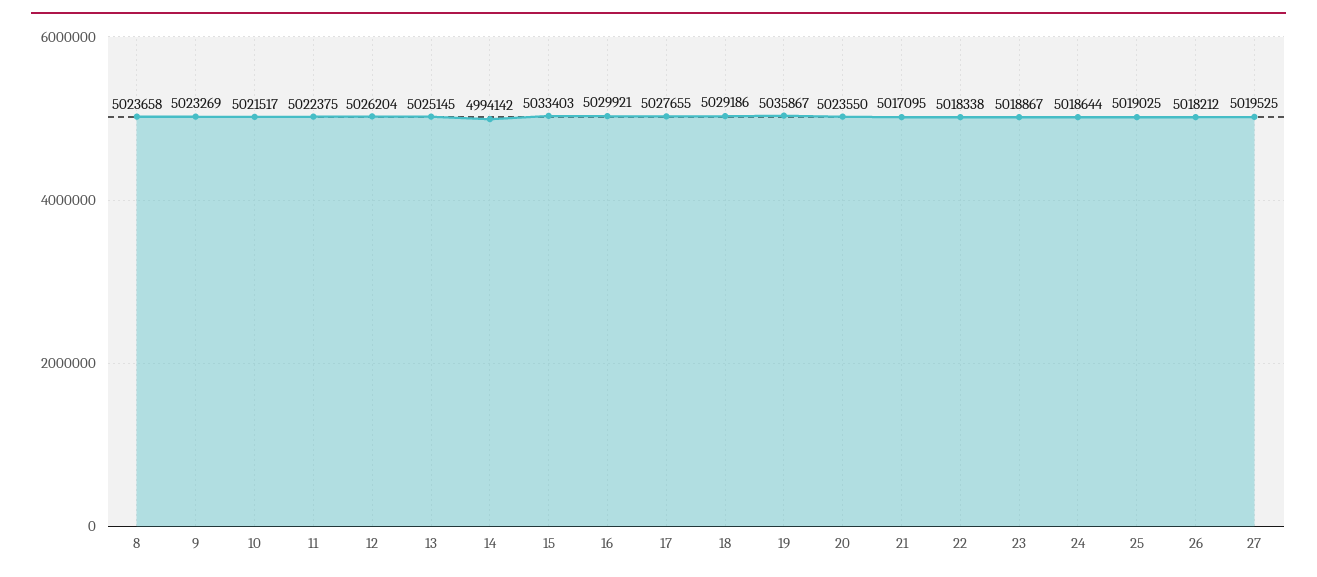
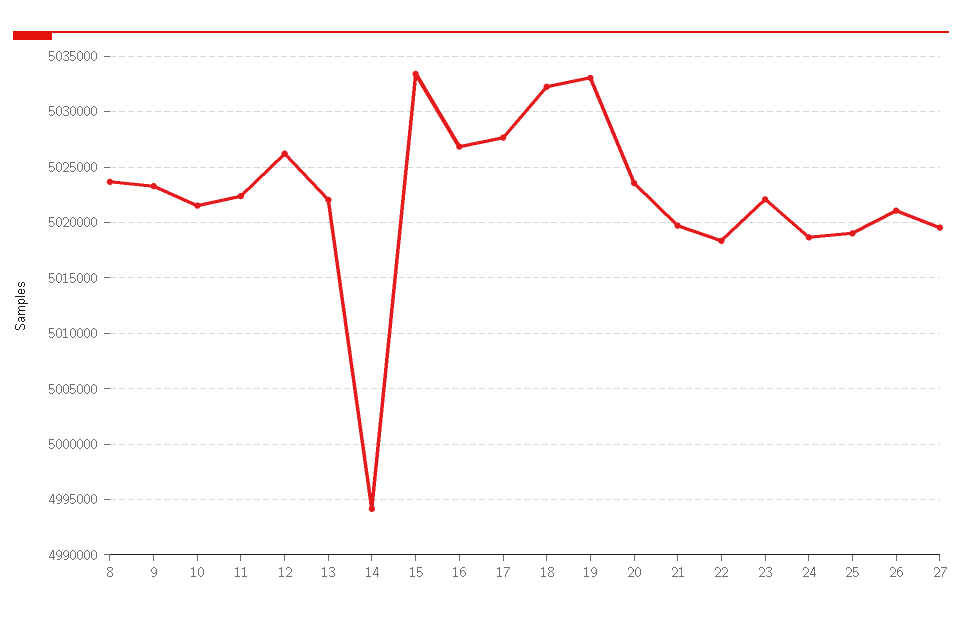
  {
    "8": 5023658,
    "9": 5023269,
    "10": 5021517,
    "11": 5022375,
    "12": 5026204,
-   "13": 5025145,
+   "13": 5022000,
    "14": 4994142,
    "15": 5033403,
-   "16": 5029921,
+   "16": 5027000,
    "17": 5027655,
-   "18": 5029186,
+   "18": 5032000,
-   "19": 5035867,
+   "19": 5033000,
    "20": 5023550,
-   "21": 5017095,
+   "21": 5020000,
    "22": 5018338,
-   "23": 5018867,
+   "23": 5022000,
    "24": 5018644,
    "25": 5019025,
-   "26": 5018212,
+   "26": 5021000,
    "27": 5019525
  }

